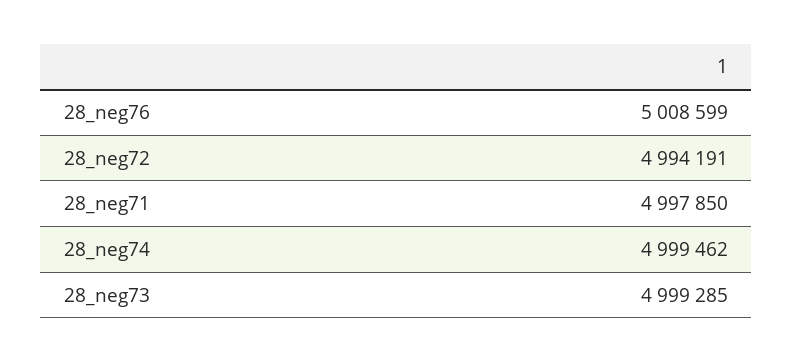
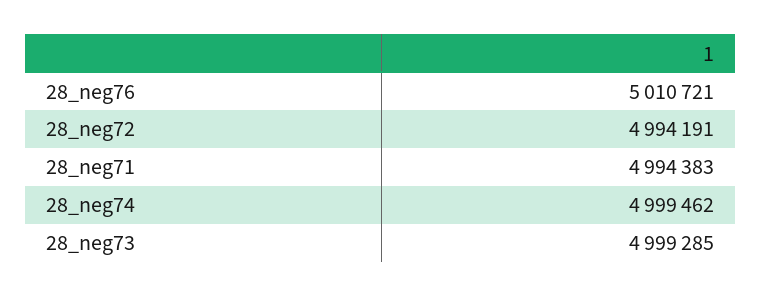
  {
-   "28_neg76": 5008599,
+   "28_neg76": 5010721,
    "28_neg72": 4994191,
-   "28_neg71": 4997850,
+   "28_neg71": 4994383,
    "28_neg74": 4999462,
    "28_neg73": 4999285
  }

